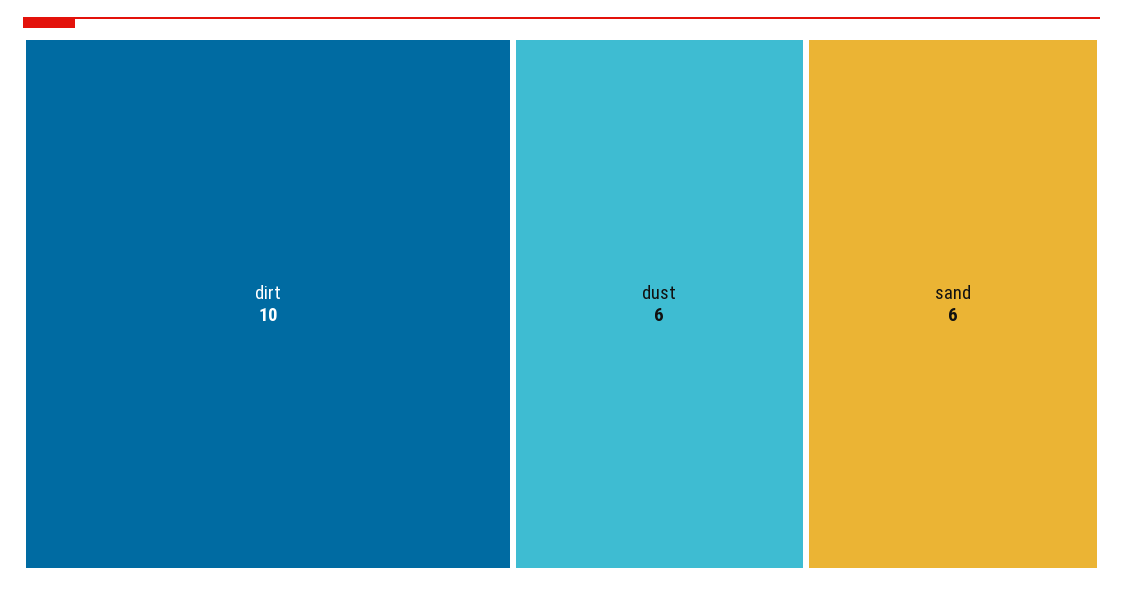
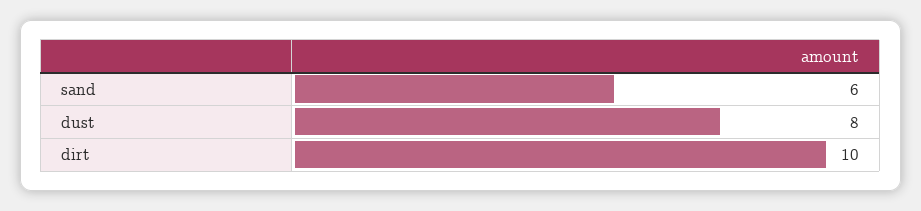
  {
    "dirt": 10,
-   "dust": 6,
+   "dust": 8,
    "sand": 6
  }

